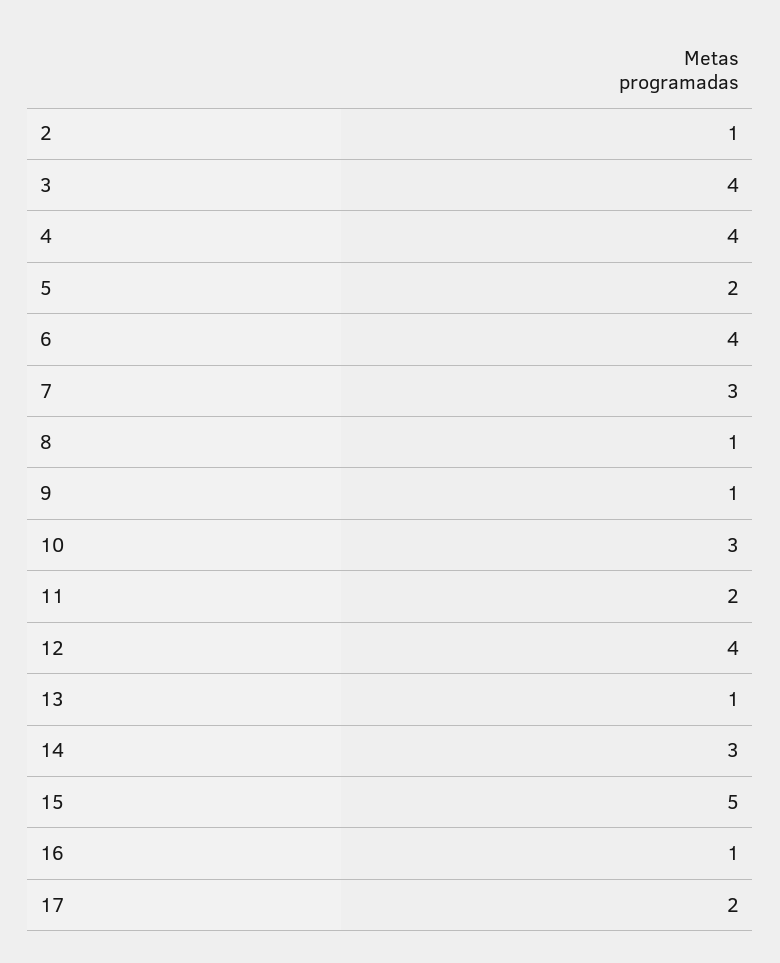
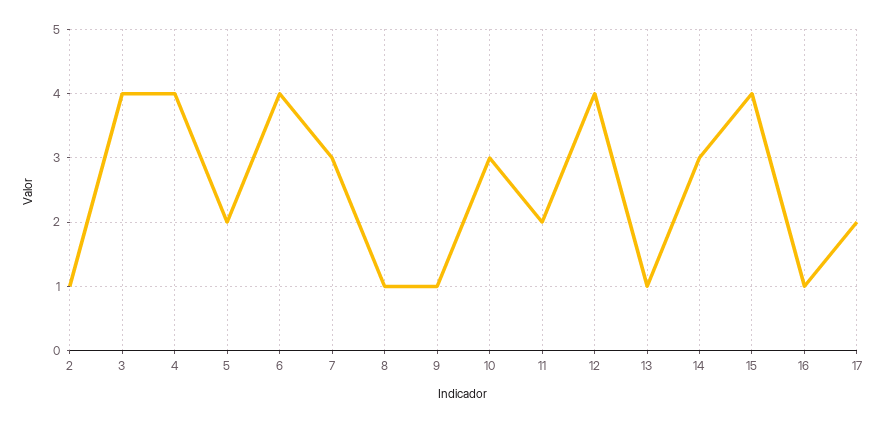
  {
    "2": 1,
    "3": 4,
    "4": 4,
    "5": 2,
    "6": 4,
    "7": 3,
    "8": 1,
    "9": 1,
    "10": 3,
    "11": 2,
    "12": 4,
    "13": 1,
    "14": 3,
-   "15": 5,
+   "15": 4,
    "16": 1,
    "17": 2
  }

